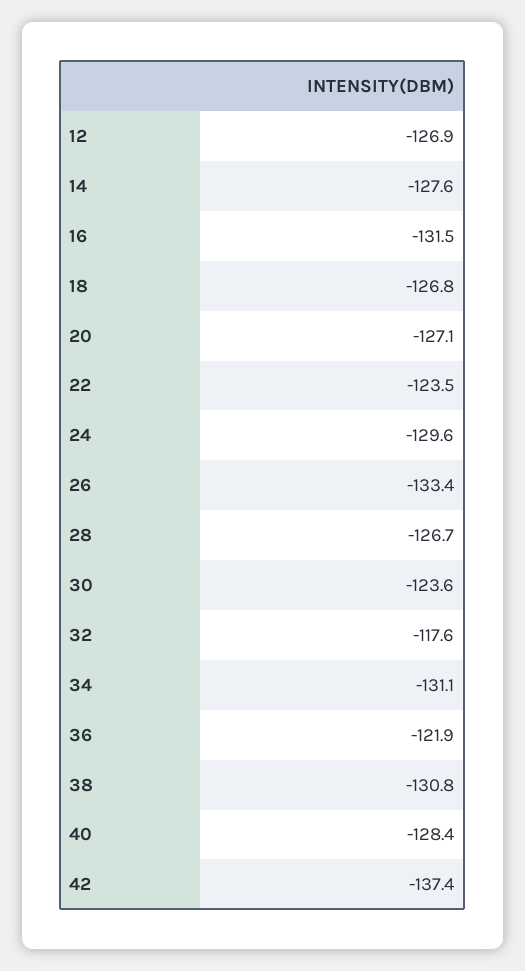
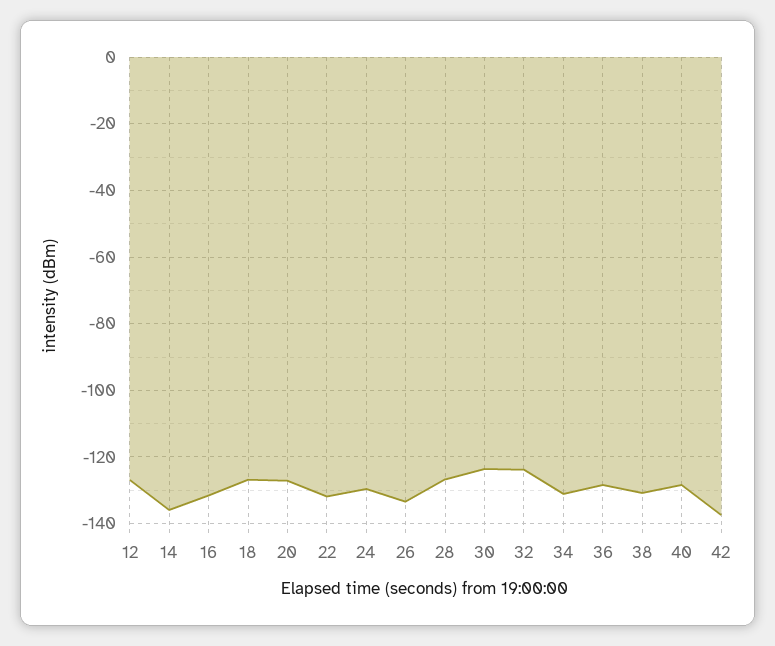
  {
    "12": -126.9,
-   "14": -127.6,
+   "14": -136,
    "16": -131.5,
    "18": -126.8,
    "20": -127.1,
-   "22": -123.5,
+   "22": -132,
    "24": -129.6,
    "26": -133.4,
    "28": -126.7,
    "30": -123.6,
-   "32": -117.6,
+   "32": -124,
    "34": -131.1,
-   "36": -121.9,
+   "36": -128,
    "38": -130.8,
    "40": -128.4,
    "42": -137.4
  }

